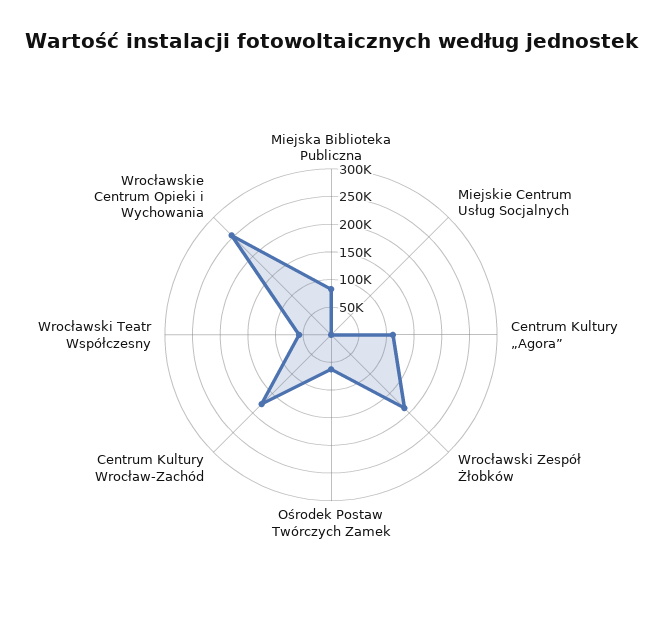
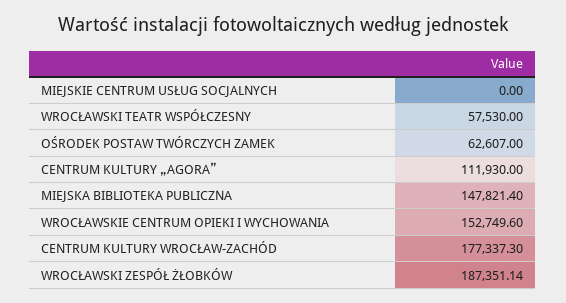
  {
-   "Miejska Biblioteka Publiczna": 75000,
+   "Miejska Biblioteka Publiczna": 147821.4,
    "Miejskie Centrum Usług Socjalnych": 0,
    "Centrum Kultury „Agora”": 111930,
    "Wrocławski Zespół Żłobków": 187351.14,
    "Ośrodek Postaw Twórczych Zamek": 62607,
    "Centrum Kultury Wrocław-Zachód": 177337.3,
    "Wrocławski Teatr Współczesny": 57530,
-   "Wrocławskie Centrum Opieki i Wychowania": 250000
+   "Wrocławskie Centrum Opieki i Wychowania": 152749.6
  }

